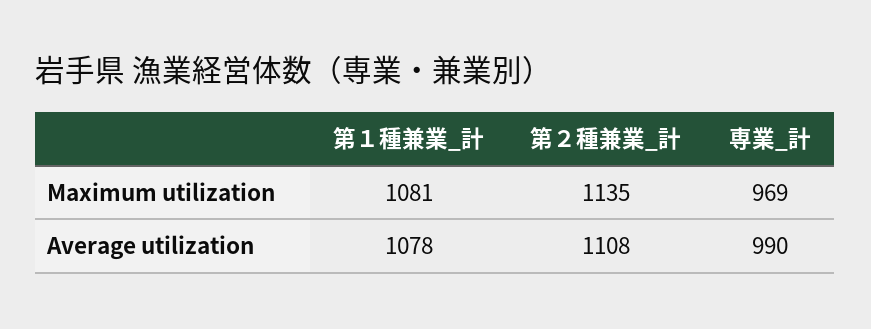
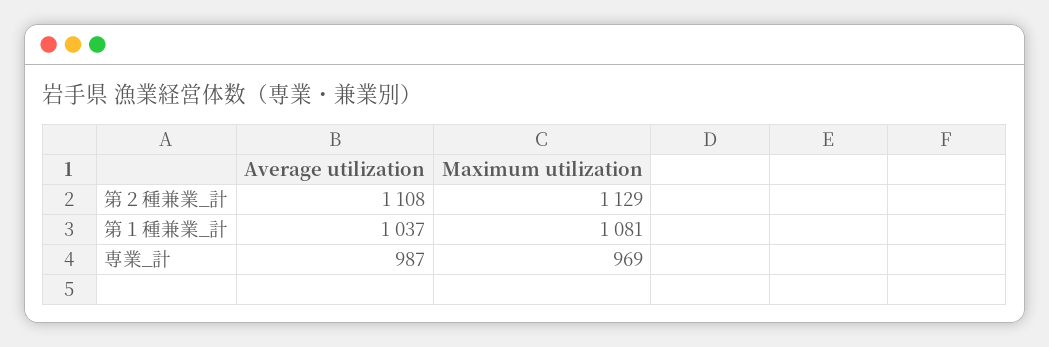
  {
    "第１種兼業_計": {
      "Maximum utilization": 1081,
-     "Average utilization": 1078
+     "Average utilization": 1037
    },
    "第２種兼業_計": {
-     "Maximum utilization": 1135,
+     "Maximum utilization": 1129,
      "Average utilization": 1108
    },
    "専業_計": {
      "Maximum utilization": 969,
-     "Average utilization": 990
+     "Average utilization": 987
    }
  }

